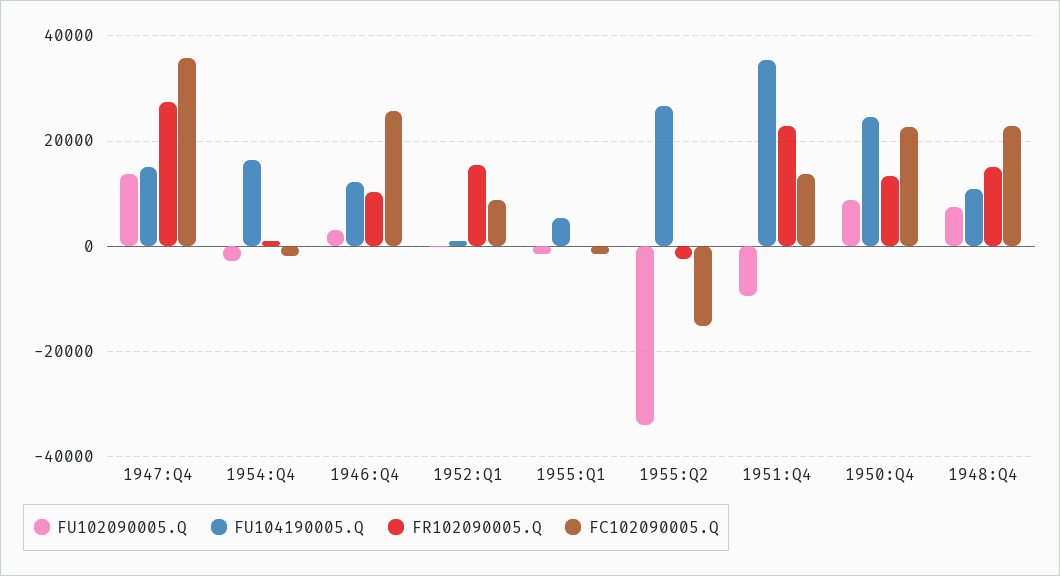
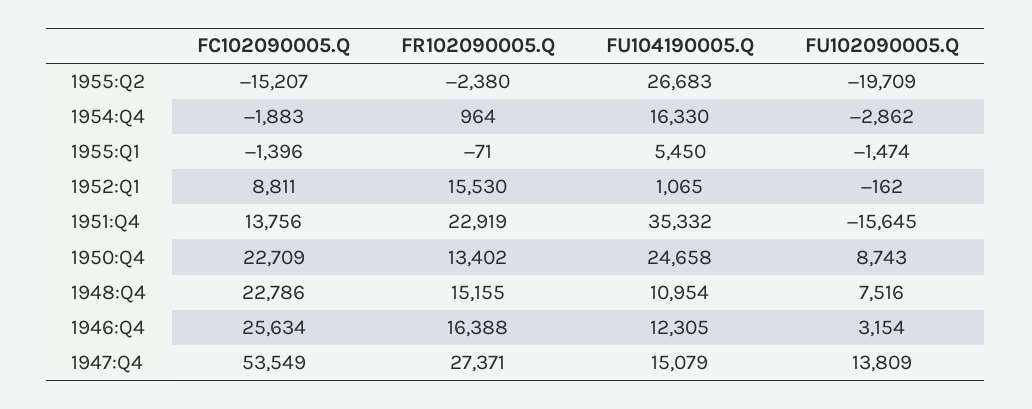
  {
    "FU102090005.Q": {
      "1947:Q4": 13809,
      "1954:Q4": -2862,
      "1946:Q4": 3154,
      "1952:Q1": -162,
      "1955:Q1": -1474,
-     "1955:Q2": -34000,
+     "1955:Q2": -19709,
-     "1951:Q4": -10000,
+     "1951:Q4": -15645,
      "1950:Q4": 8743,
      "1948:Q4": 7516
    },
    "FU104190005.Q": {
      "1947:Q4": 15079,
      "1954:Q4": 16330,
      "1946:Q4": 12305,
      "1952:Q1": 1065,
      "1955:Q1": 5450,
      "1955:Q2": 26683,
      "1951:Q4": 35332,
      "1950:Q4": 24658,
      "1948:Q4": 10954
    },
    "FR102090005.Q": {
      "1947:Q4": 27371,
      "1954:Q4": 964,
-     "1946:Q4": 10000,
+     "1946:Q4": 16388,
      "1952:Q1": 15530,
      "1955:Q1": -71,
      "1955:Q2": -2380,
      "1951:Q4": 22919,
      "1950:Q4": 13402,
      "1948:Q4": 15155
    },
    "FC102090005.Q": {
-     "1947:Q4": 36000,
+     "1947:Q4": 53549,
      "1954:Q4": -1883,
      "1946:Q4": 25634,
      "1952:Q1": 8811,
      "1955:Q1": -1396,
      "1955:Q2": -15207,
      "1951:Q4": 13756,
      "1950:Q4": 22709,
      "1948:Q4": 22786
    }
  }

